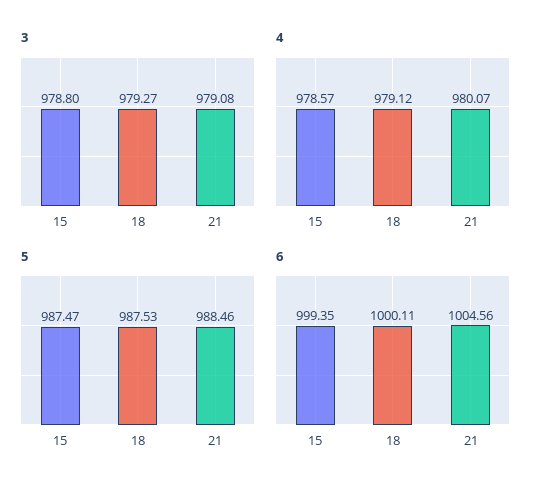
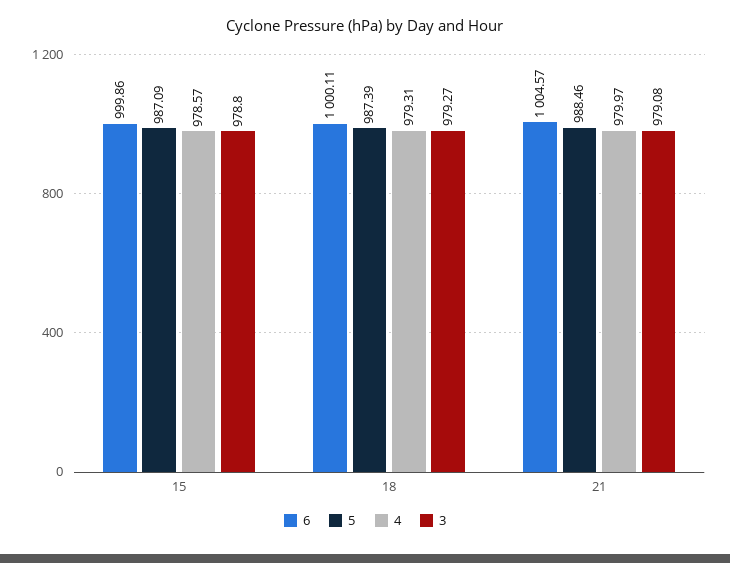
  {
    "3": {
      "15": 978.8,
      "18": 979.27,
      "21": 979.08
    },
    "4": {
      "15": 978.57,
-     "18": 979.12,
+     "18": 979.31,
-     "21": 980.07
+     "21": 979.97
    },
    "5": {
-     "15": 987.47,
+     "15": 987.09,
-     "18": 987.53,
+     "18": 987.39,
      "21": 988.46
    },
    "6": {
-     "15": 999.35,
+     "15": 999.86,
      "18": 1000.11,
-     "21": 1004.56
+     "21": 1004.57
    }
  }

